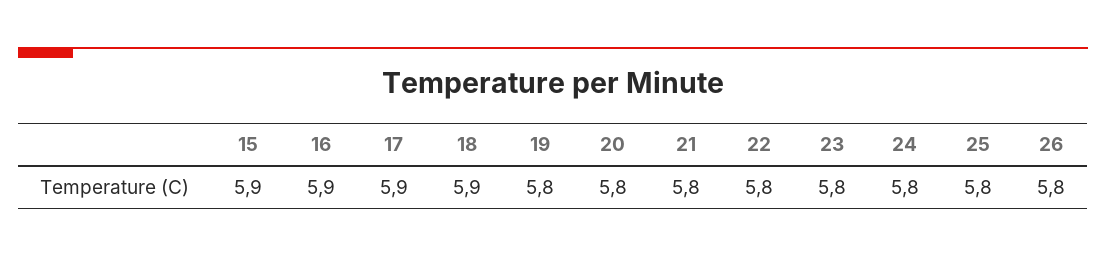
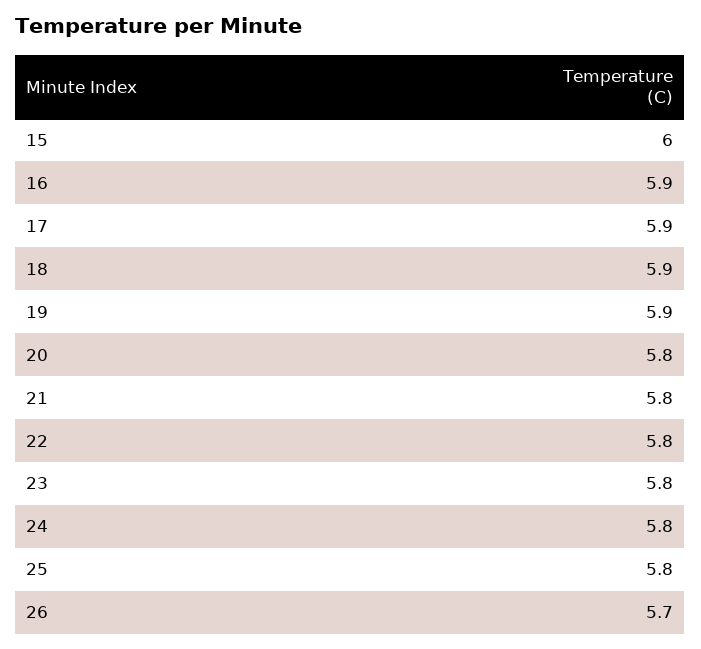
  {
-   "15": 5.9,
+   "15": 6,
    "16": 5.9,
    "17": 5.9,
    "18": 5.9,
-   "19": 5.8,
+   "19": 5.9,
    "20": 5.8,
    "21": 5.8,
    "22": 5.8,
    "23": 5.8,
    "24": 5.8,
    "25": 5.8,
-   "26": 5.8
+   "26": 5.7
  }

